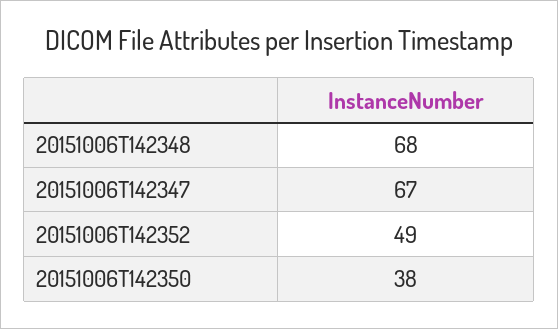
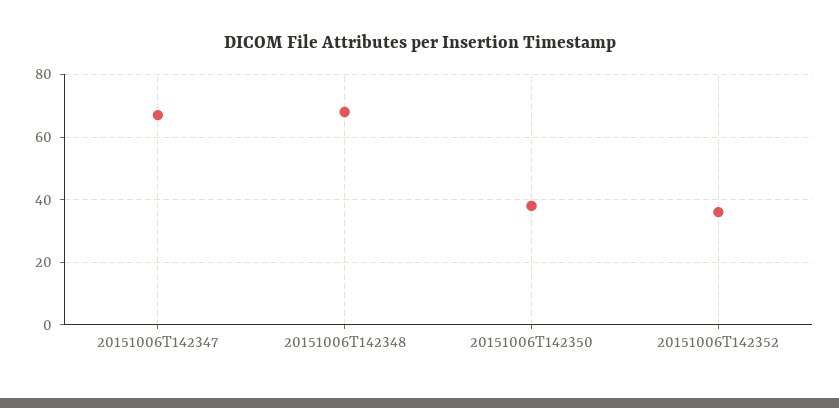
  {
    "20151006T142348": 68,
    "20151006T142347": 67,
-   "20151006T142352": 49,
+   "20151006T142352": 35,
    "20151006T142350": 38
  }

